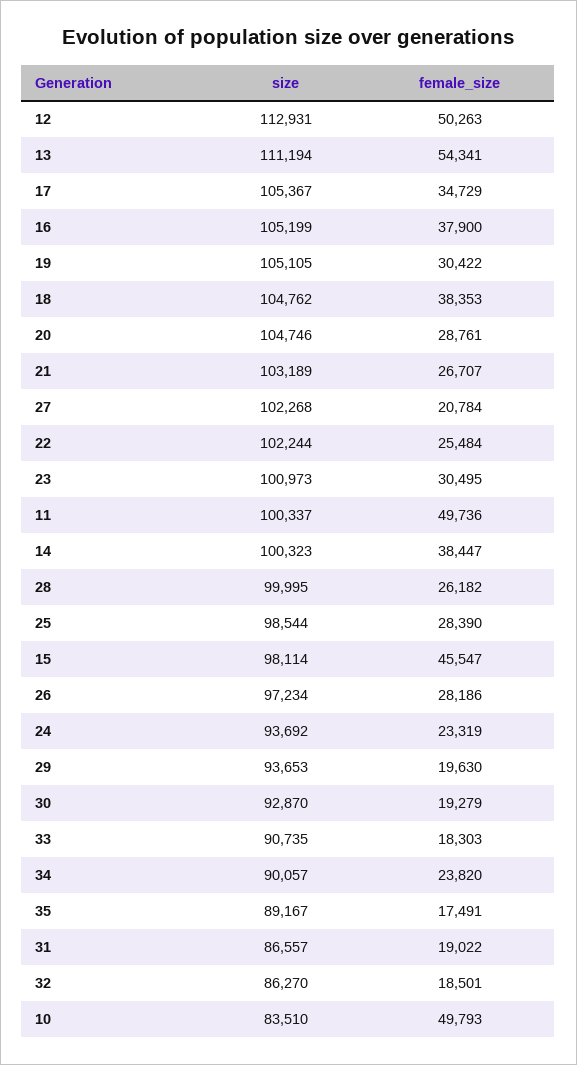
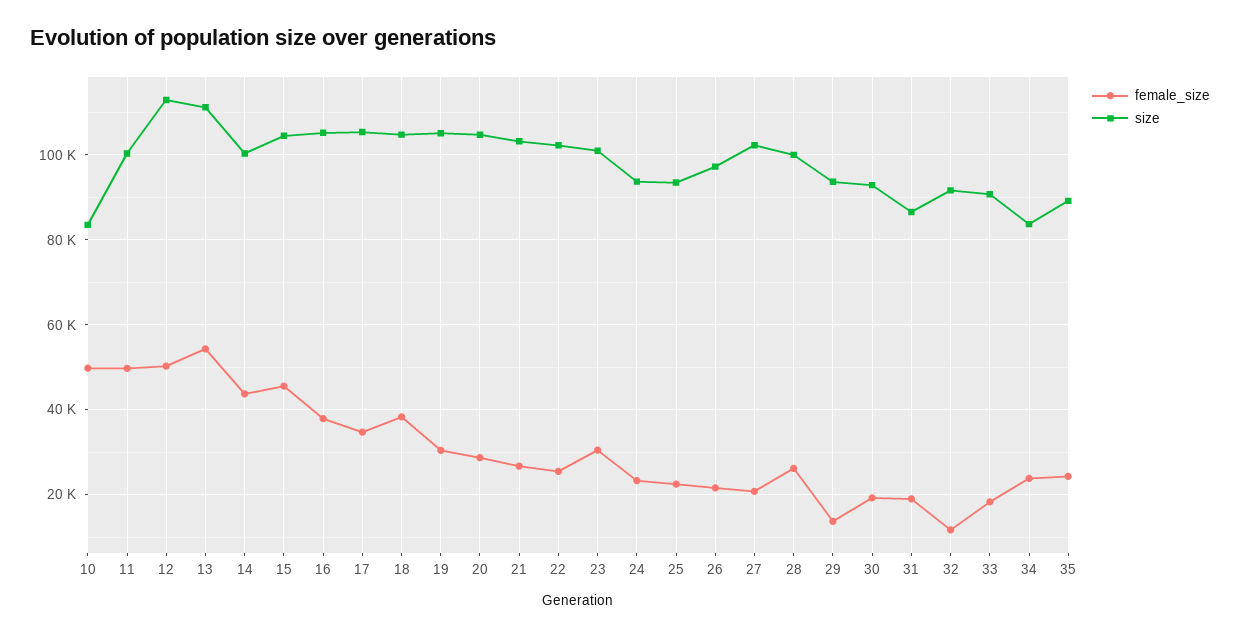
  {
    "size": {
      "12": 112931,
      "13": 111194,
      "17": 105367,
      "16": 105199,
      "19": 105105,
      "18": 104762,
      "20": 104746,
      "21": 103189,
      "27": 102268,
      "22": 102244,
      "23": 100973,
      "11": 100337,
      "14": 100323,
      "28": 99995,
-     "25": 98544,
+     "25": 94000,
-     "15": 98114,
+     "15": 104000,
      "26": 97234,
      "24": 93692,
      "29": 93653,
      "30": 92870,
      "33": 90735,
-     "34": 90057,
+     "34": 84000,
      "35": 89167,
      "31": 86557,
-     "32": 86270,
+     "32": 92000,
      "10": 83510
    },
    "female_size": {
      "12": 50263,
      "13": 54341,
      "17": 34729,
      "16": 37900,
      "19": 30422,
      "18": 38353,
      "20": 28761,
      "21": 26707,
      "27": 20784,
      "22": 25484,
      "23": 30495,
      "11": 49736,
-     "14": 38447,
+     "14": 44000,
      "28": 26182,
-     "25": 28390,
+     "25": 22000,
      "15": 45547,
-     "26": 28186,
+     "26": 22000,
      "24": 23319,
-     "29": 19630,
+     "29": 14000,
      "30": 19279,
      "33": 18303,
      "34": 23820,
-     "35": 17491,
+     "35": 24000,
      "31": 19022,
-     "32": 18501,
+     "32": 12000,
      "10": 49793
    }
  }

